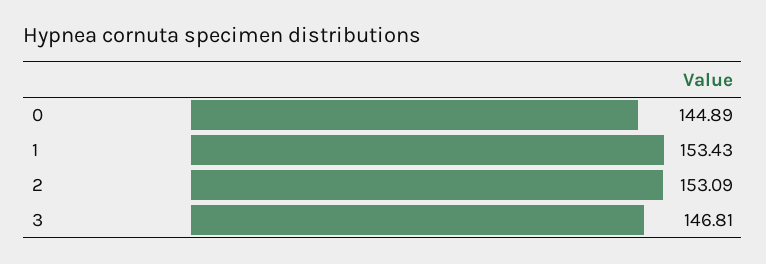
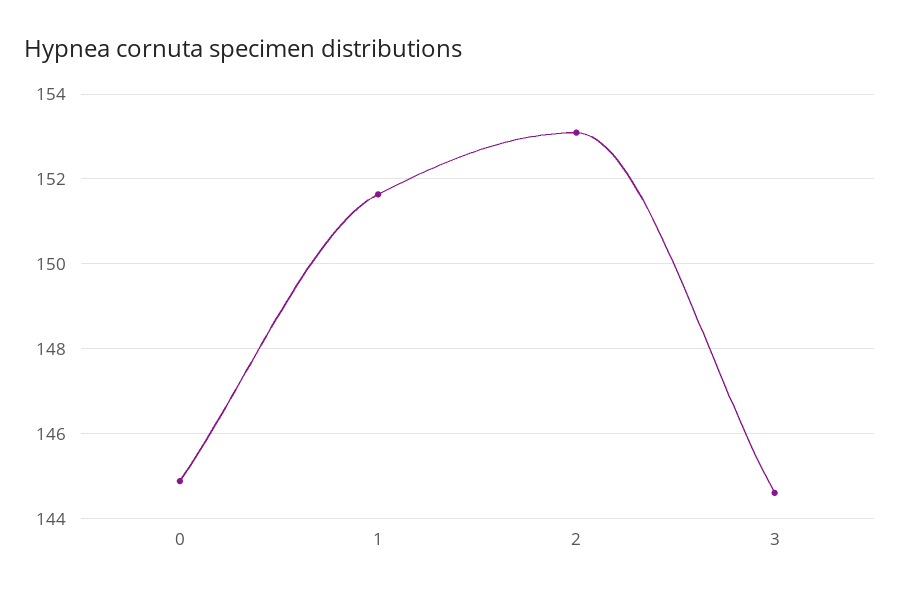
  {
    "0": 144.89,
-   "1": 153.43,
+   "1": 151.6,
    "2": 153.09,
-   "3": 146.81
+   "3": 144.6
  }

